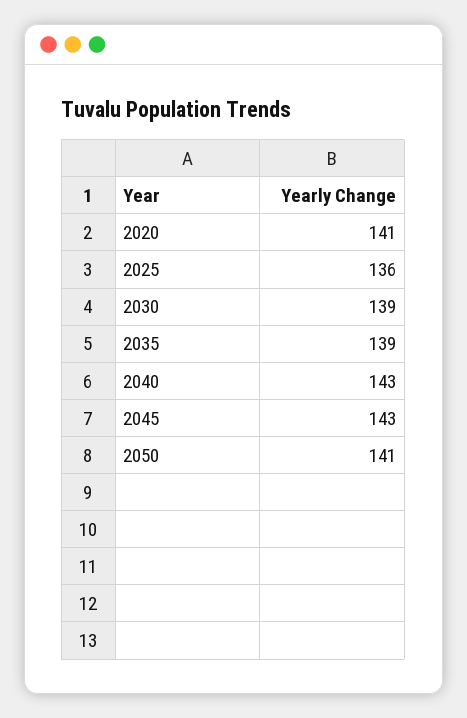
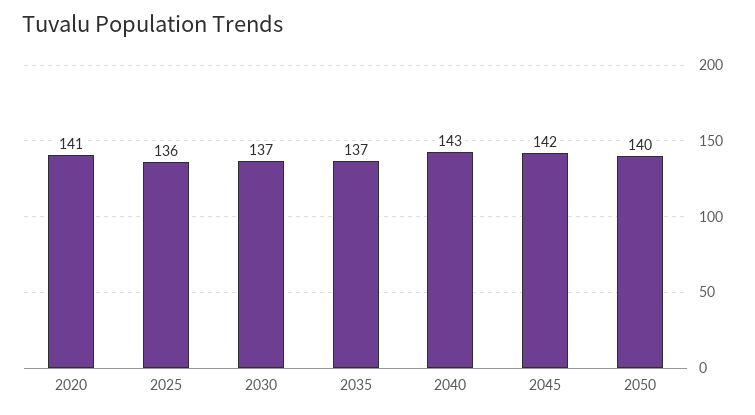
  {
    "2020": 141,
    "2025": 136,
-   "2030": 139,
+   "2030": 137,
-   "2035": 139,
+   "2035": 137,
    "2040": 143,
-   "2045": 143,
+   "2045": 142,
-   "2050": 141
+   "2050": 140
  }

